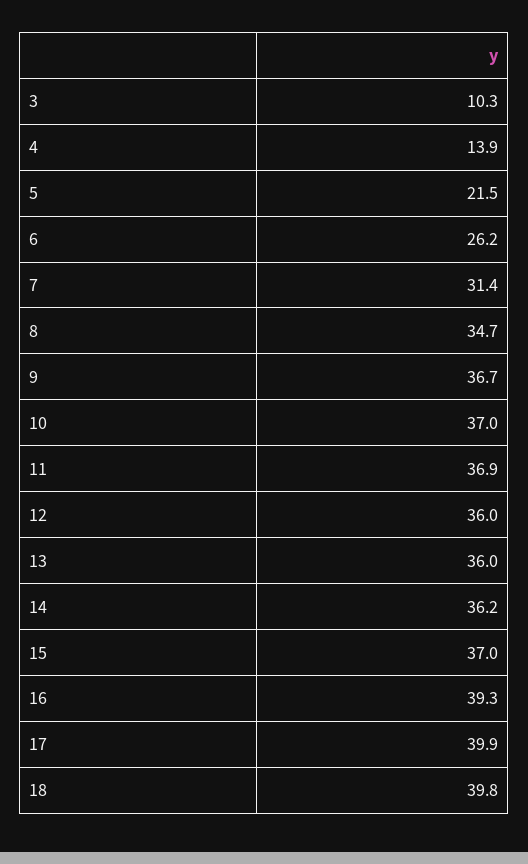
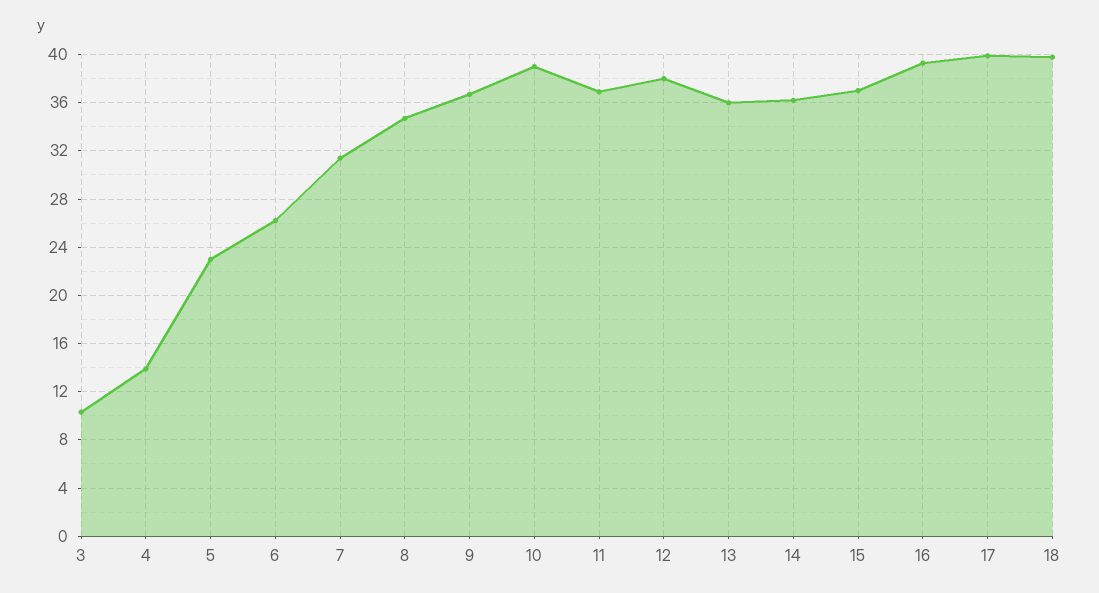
  {
    "3": 10.3,
    "4": 13.9,
-   "5": 21.5,
+   "5": 23,
    "6": 26.2,
    "7": 31.4,
    "8": 34.7,
    "9": 36.7,
-   "10": 37,
+   "10": 39,
    "11": 36.9,
-   "12": 36,
+   "12": 38,
    "13": 36,
    "14": 36.2,
    "15": 37,
    "16": 39.3,
    "17": 39.9,
    "18": 39.8
  }

